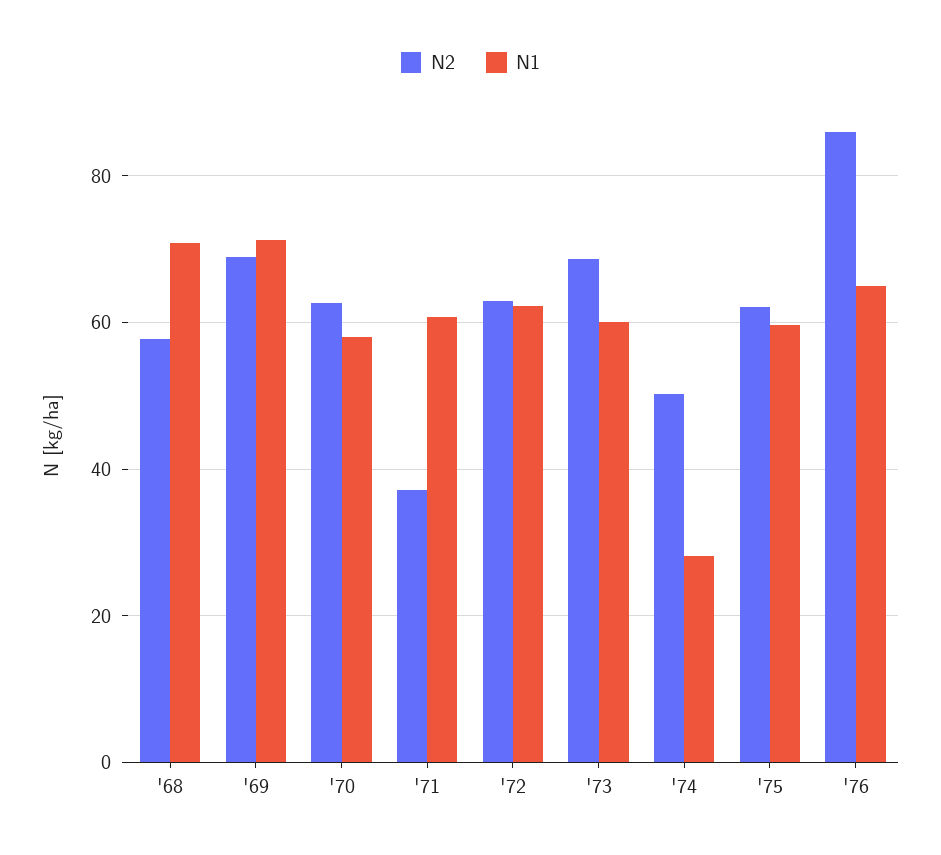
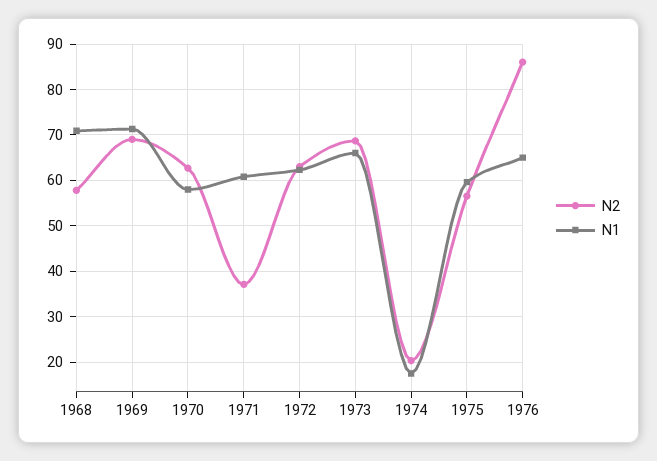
  {
    "N2": {
      "'68": 58,
      "'69": 70,
      "'70": 62,
      "'71": 38,
      "'72": 64,
      "'73": 68,
-     "'74": 50,
+     "'74": 20,
-     "'75": 62,
+     "'75": 56,
      "'76": 86
    },
    "N1": {
      "'68": 70,
      "'69": 72,
      "'70": 58,
      "'71": 60,
      "'72": 62,
-     "'73": 60,
+     "'73": 66,
-     "'74": 28,
+     "'74": 18,
      "'75": 60,
      "'76": 66
    }
  }

